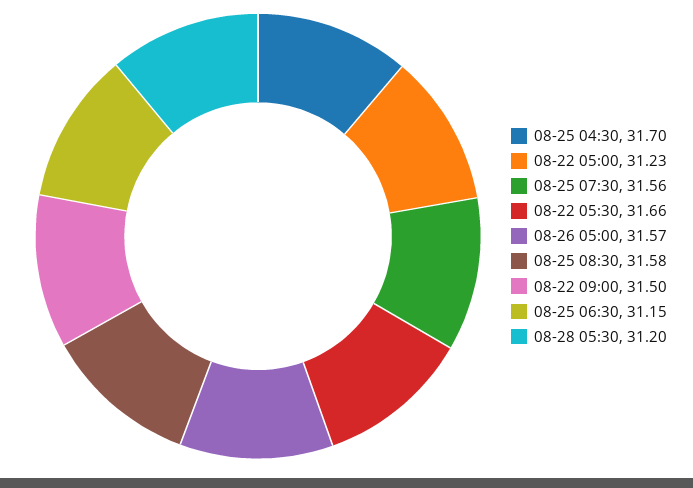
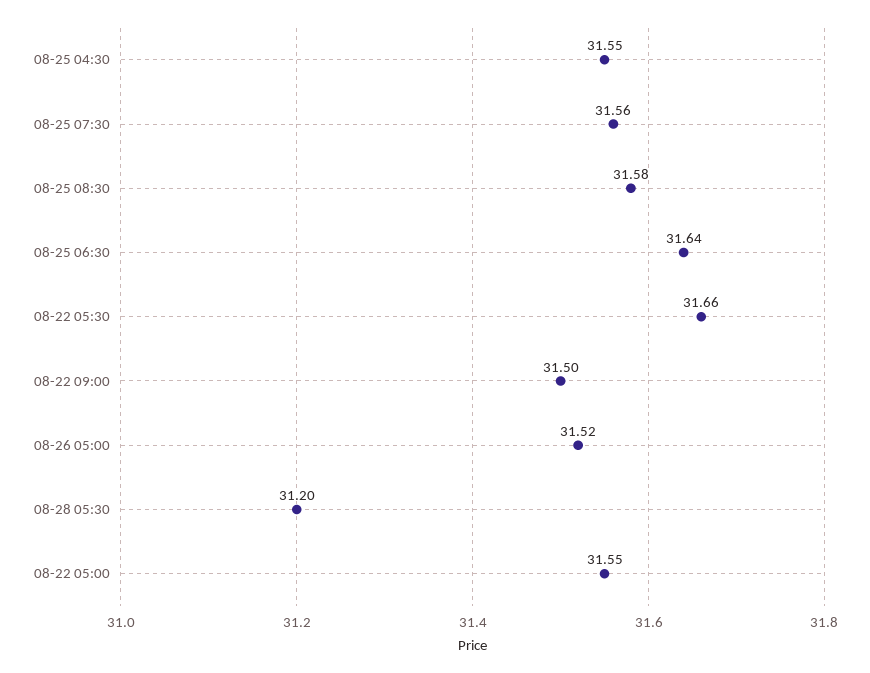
  {
-   "08-25 04:30": 31.7,
+   "08-25 04:30": 31.55,
-   "08-22 05:00": 31.23,
+   "08-22 05:00": 31.55,
    "08-25 07:30": 31.56,
    "08-22 05:30": 31.66,
-   "08-26 05:00": 31.57,
+   "08-26 05:00": 31.52,
    "08-25 08:30": 31.58,
    "08-22 09:00": 31.5,
-   "08-25 06:30": 31.15,
+   "08-25 06:30": 31.64,
    "08-28 05:30": 31.2
  }

